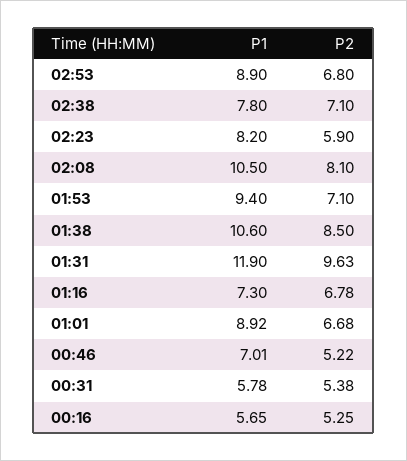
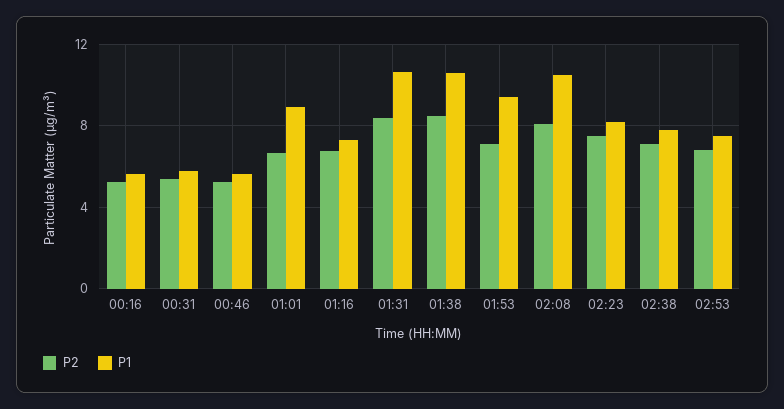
  {
    "P1": {
-     "02:53": 8.9,
+     "02:53": 7.5,
      "02:38": 7.8,
      "02:23": 8.2,
      "02:08": 10.5,
      "01:53": 9.4,
      "01:38": 10.6,
-     "01:31": 11.9,
+     "01:31": 10.5,
      "01:16": 7.3,
      "01:01": 8.92,
-     "00:46": 7.01,
+     "00:46": 5.5,
      "00:31": 5.78,
      "00:16": 5.65
    },
    "P2": {
      "02:53": 6.8,
      "02:38": 7.1,
-     "02:23": 5.9,
+     "02:23": 7.5,
      "02:08": 8.1,
      "01:53": 7.1,
      "01:38": 8.5,
-     "01:31": 9.63,
+     "01:31": 8.5,
      "01:16": 6.78,
      "01:01": 6.68,
      "00:46": 5.22,
      "00:31": 5.38,
      "00:16": 5.25
    }
  }

